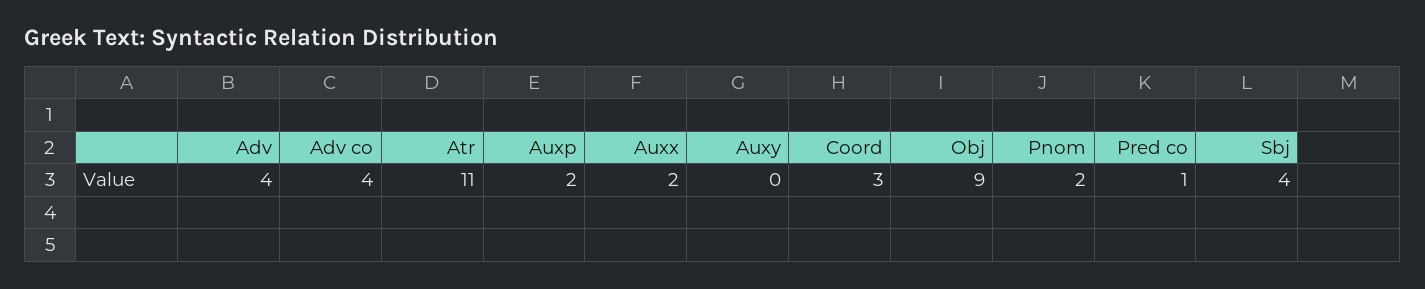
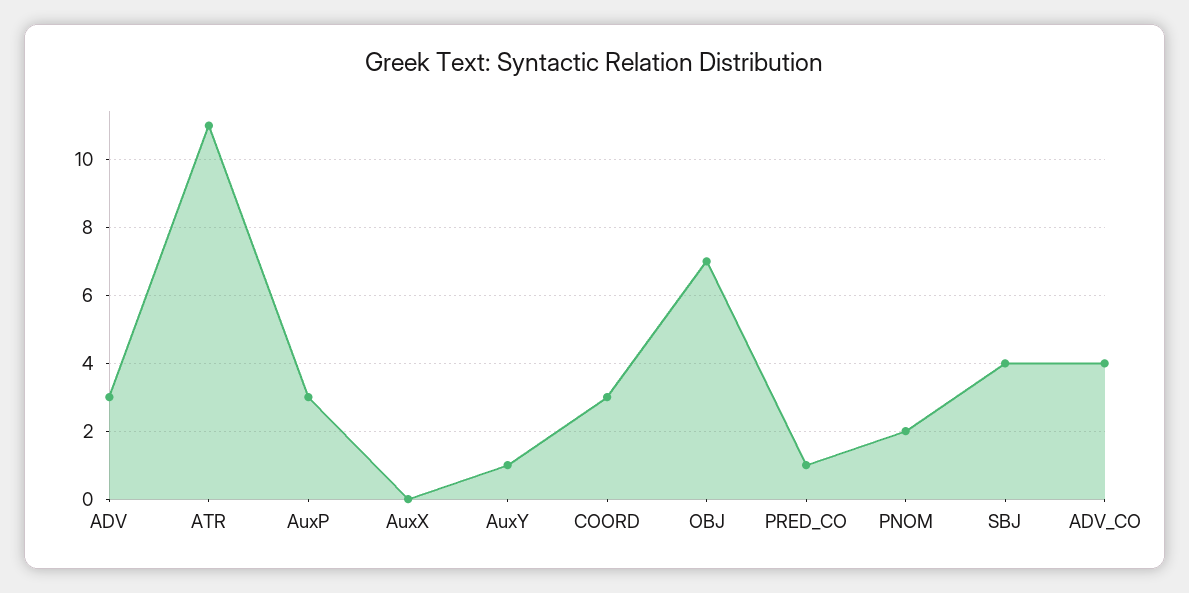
  {
-   "Adv": 4,
+   "Adv": 3,
    "Adv co": 4,
    "Atr": 11,
-   "Auxp": 2,
+   "Auxp": 3,
-   "Auxx": 2,
+   "Auxx": 0,
-   "Auxy": 0,
+   "Auxy": 1,
    "Coord": 3,
-   "Obj": 9,
+   "Obj": 7,
    "Pnom": 2,
    "Pred co": 1,
    "Sbj": 4
  }

